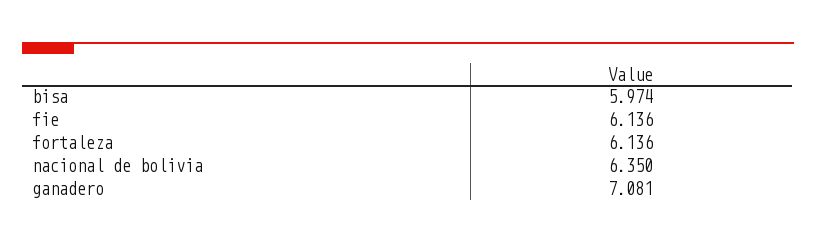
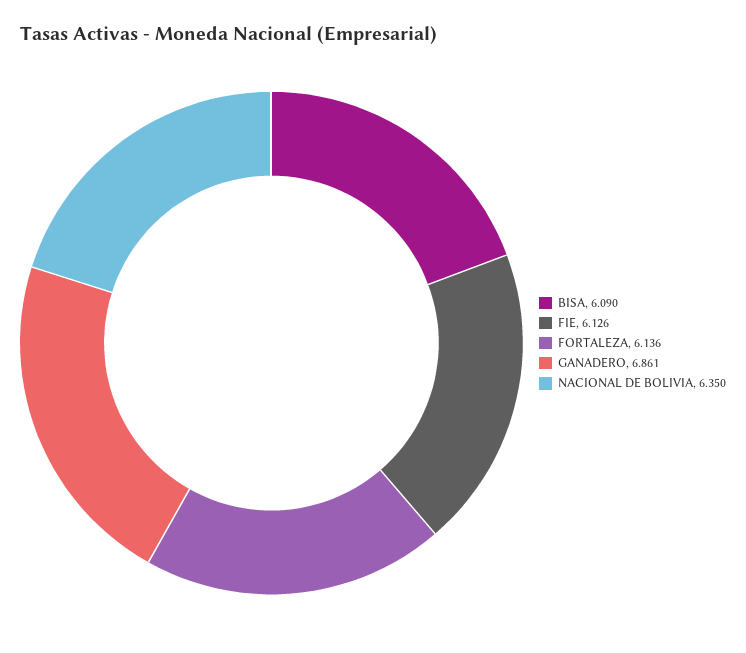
  {
-   "bisa": 5.974,
+   "bisa": 6.09,
-   "fie": 6.136,
+   "fie": 6.126,
    "fortaleza": 6.136,
    "nacional de bolivia": 6.35,
-   "ganadero": 7.081
+   "ganadero": 6.861
  }

